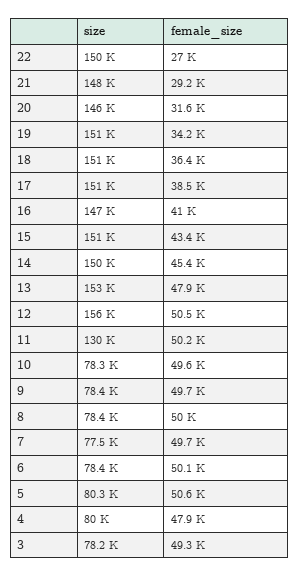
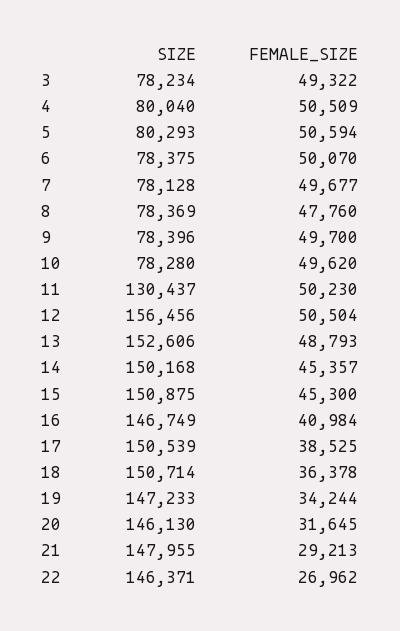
  {
    "size": {
-     "22": 150000,
+     "22": 146371,
      "21": 147955,
      "20": 146130,
-     "19": 151000,
+     "19": 147233,
      "18": 150714,
      "17": 150539,
      "16": 146749,
      "15": 150875,
      "14": 150168,
      "13": 152606,
      "12": 156456,
      "11": 130437,
      "10": 78280,
      "9": 78396,
      "8": 78369,
-     "7": 77500,
+     "7": 78128,
      "6": 78375,
      "5": 80293,
      "4": 80040,
      "3": 78234
    },
    "female_size": {
      "22": 26962,
      "21": 29213,
      "20": 31645,
      "19": 34244,
      "18": 36378,
      "17": 38525,
      "16": 40984,
-     "15": 43400,
+     "15": 45300,
      "14": 45357,
-     "13": 47900,
+     "13": 48793,
      "12": 50504,
      "11": 50230,
      "10": 49620,
      "9": 49700,
-     "8": 50000,
+     "8": 47760,
      "7": 49677,
      "6": 50070,
      "5": 50594,
-     "4": 47900,
+     "4": 50509,
      "3": 49322
    }
  }

